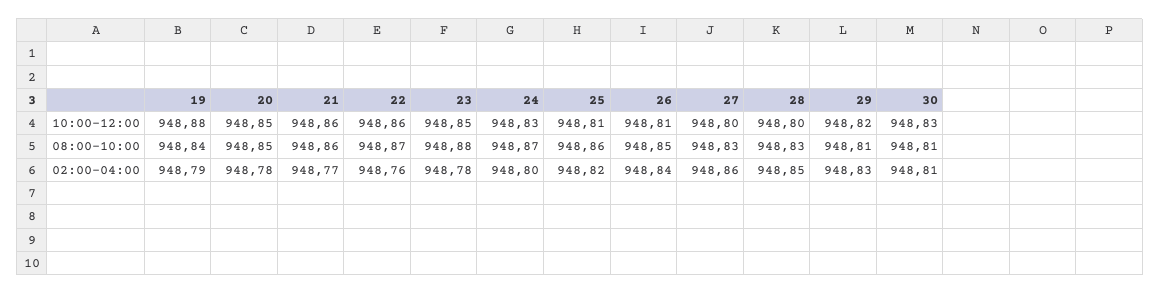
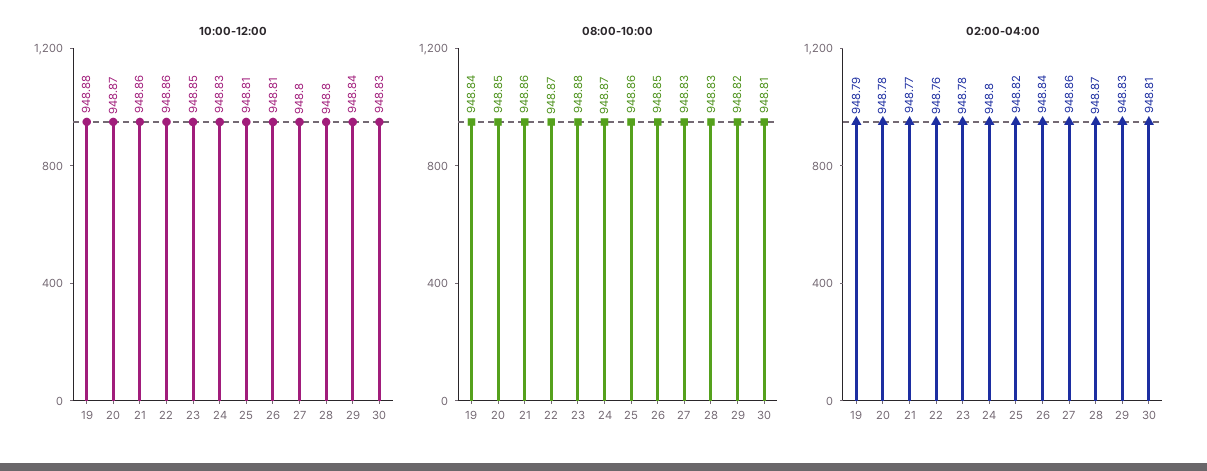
  {
    "10:00-12:00": {
      "19": 948.88,
-     "20": 948.85,
+     "20": 948.87,
      "21": 948.86,
      "22": 948.86,
      "23": 948.85,
      "24": 948.83,
      "25": 948.81,
      "26": 948.81,
      "27": 948.8,
      "28": 948.8,
-     "29": 948.82,
+     "29": 948.84,
      "30": 948.83
    },
    "08:00-10:00": {
      "19": 948.84,
      "20": 948.85,
      "21": 948.86,
      "22": 948.87,
      "23": 948.88,
      "24": 948.87,
      "25": 948.86,
      "26": 948.85,
      "27": 948.83,
      "28": 948.83,
-     "29": 948.81,
+     "29": 948.82,
      "30": 948.81
    },
    "02:00-04:00": {
      "19": 948.79,
      "20": 948.78,
      "21": 948.77,
      "22": 948.76,
      "23": 948.78,
      "24": 948.8,
      "25": 948.82,
      "26": 948.84,
      "27": 948.86,
-     "28": 948.85,
+     "28": 948.87,
      "29": 948.83,
      "30": 948.81
    }
  }

